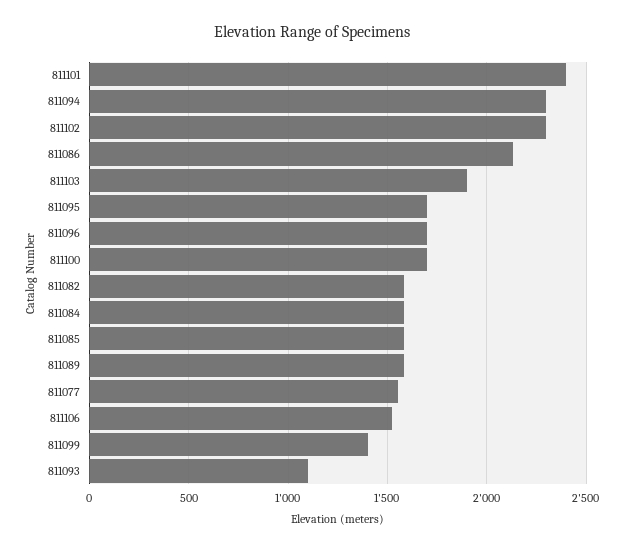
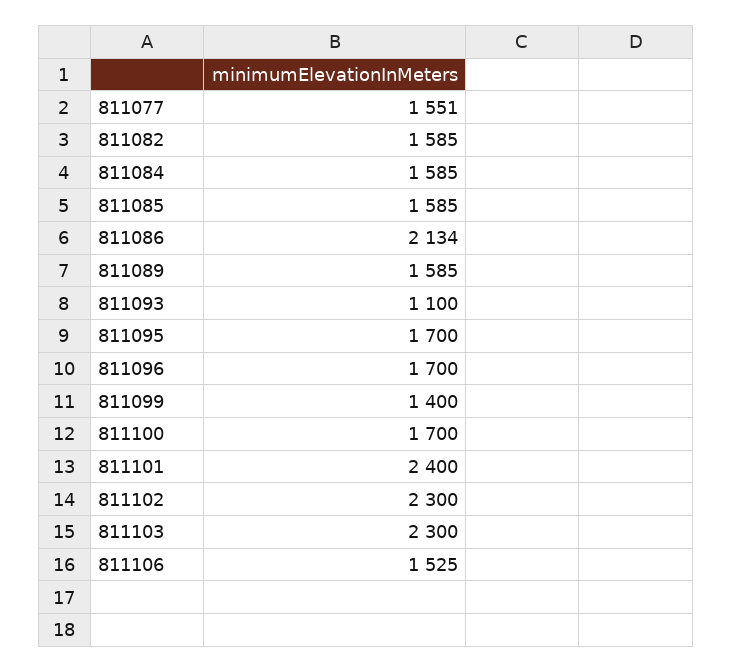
  {
    "811101": 2400,
-   "811094": 2300,
    "811102": 2300,
    "811086": 2134,
-   "811103": 1900,
+   "811103": 2300,
    "811095": 1700,
    "811096": 1700,
    "811100": 1700,
    "811082": 1585,
    "811084": 1585,
    "811085": 1585,
    "811089": 1585,
    "811077": 1551,
    "811106": 1525,
    "811099": 1400,
    "811093": 1100
  }

